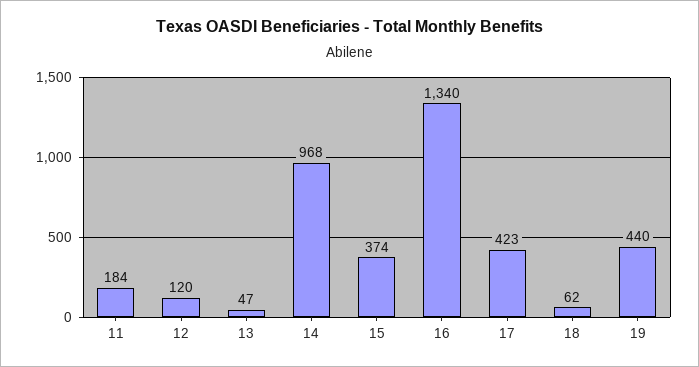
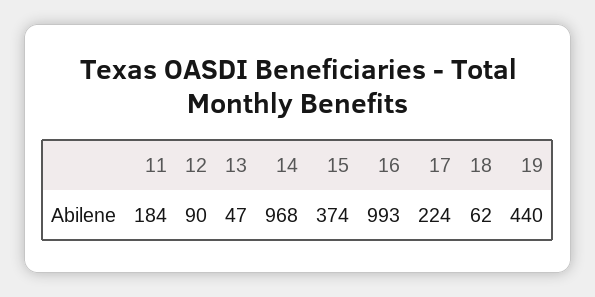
  {
    "11": 184,
-   "12": 120,
+   "12": 90,
    "13": 47,
    "14": 968,
    "15": 374,
-   "16": 1340,
+   "16": 993,
-   "17": 423,
+   "17": 224,
    "18": 62,
    "19": 440
  }

